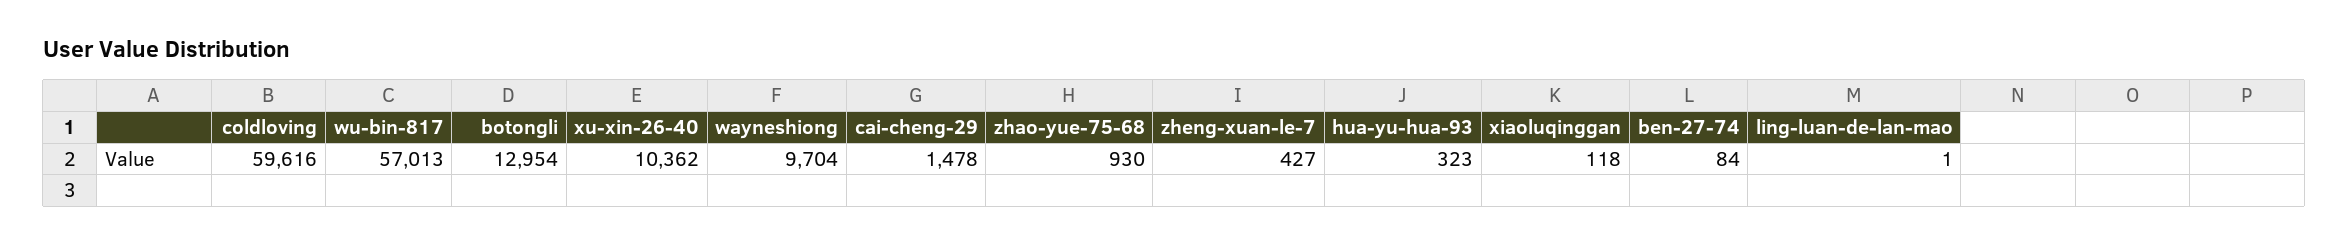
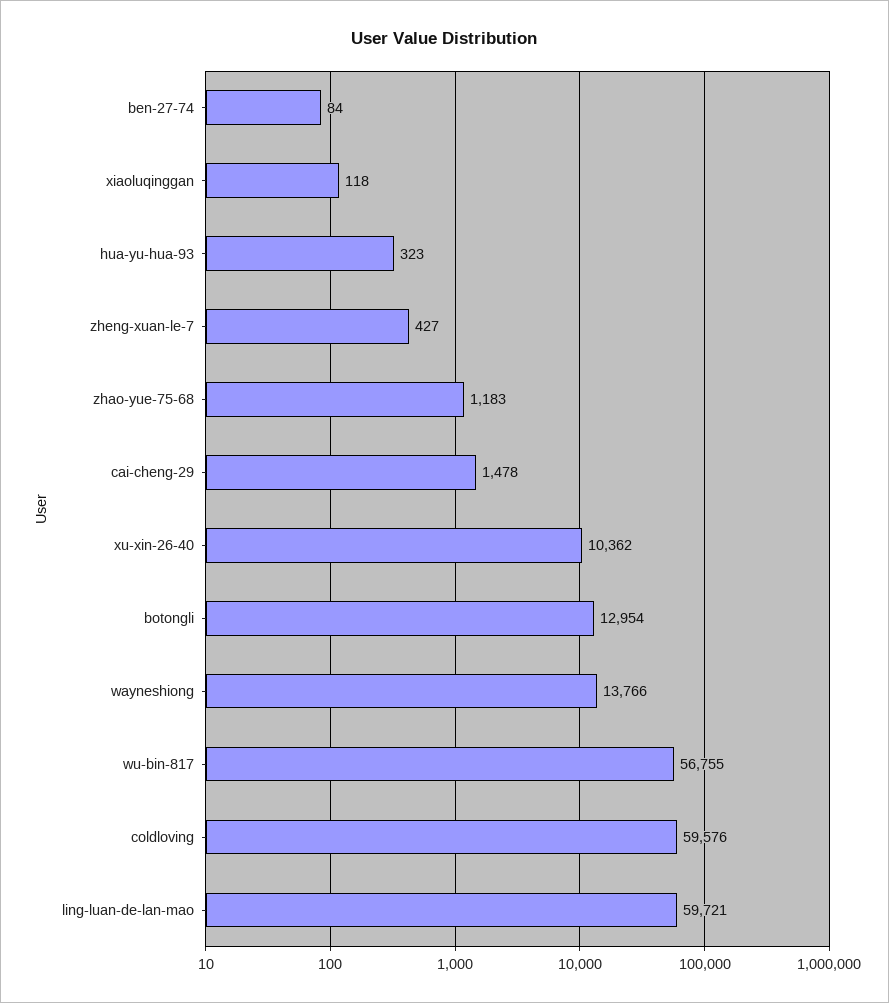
  {
-   "coldloving": 59616,
+   "coldloving": 59576,
-   "wu-bin-817": 57013,
+   "wu-bin-817": 56755,
    "botongli": 12954,
    "xu-xin-26-40": 10362,
-   "wayneshiong": 9704,
+   "wayneshiong": 13766,
    "cai-cheng-29": 1478,
-   "zhao-yue-75-68": 930,
+   "zhao-yue-75-68": 1183,
    "zheng-xuan-le-7": 427,
    "hua-yu-hua-93": 323,
    "xiaoluqinggan": 118,
    "ben-27-74": 84,
-   "ling-luan-de-lan-mao": 1
+   "ling-luan-de-lan-mao": 59721
  }

